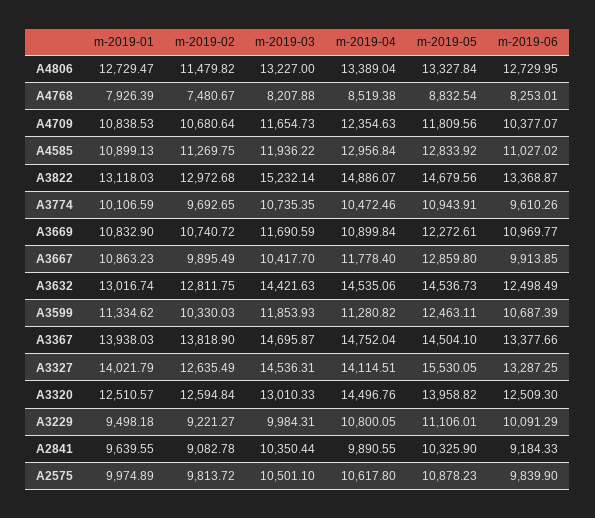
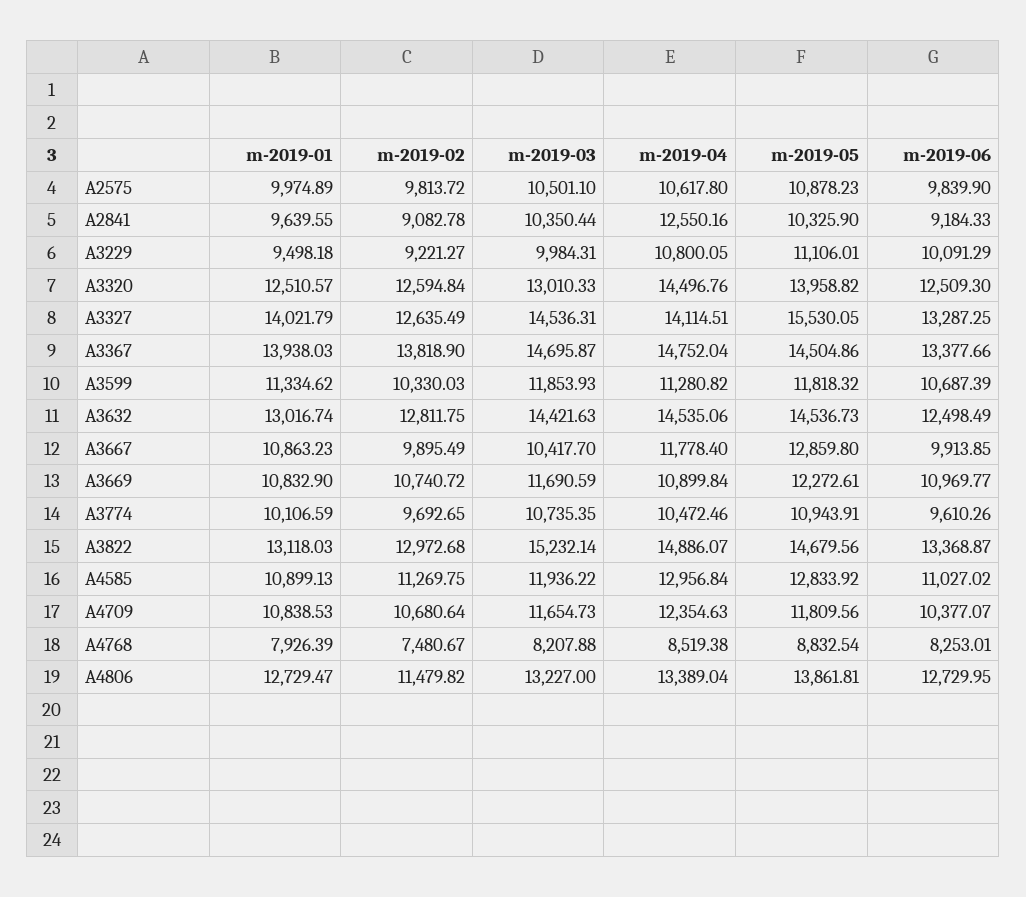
  {
    "m-2019-01": {
      "A4806": 12729.47,
      "A4768": 7926.39,
      "A4709": 10838.53,
      "A4585": 10899.13,
      "A3822": 13118.03,
      "A3774": 10106.59,
      "A3669": 10832.9,
      "A3667": 10863.23,
      "A3632": 13016.74,
      "A3599": 11334.62,
      "A3367": 13938.03,
      "A3327": 14021.79,
      "A3320": 12510.57,
      "A3229": 9498.18,
      "A2841": 9639.55,
      "A2575": 9974.89
    },
    "m-2019-02": {
      "A4806": 11479.82,
      "A4768": 7480.67,
      "A4709": 10680.64,
      "A4585": 11269.75,
      "A3822": 12972.68,
      "A3774": 9692.65,
      "A3669": 10740.72,
      "A3667": 9895.49,
      "A3632": 12811.75,
      "A3599": 10330.03,
      "A3367": 13818.9,
      "A3327": 12635.49,
      "A3320": 12594.84,
      "A3229": 9221.27,
      "A2841": 9082.78,
      "A2575": 9813.72
    },
    "m-2019-03": {
      "A4806": 13227,
      "A4768": 8207.88,
      "A4709": 11654.73,
      "A4585": 11936.22,
      "A3822": 15232.14,
      "A3774": 10735.35,
      "A3669": 11690.59,
      "A3667": 10417.7,
      "A3632": 14421.63,
      "A3599": 11853.93,
      "A3367": 14695.87,
      "A3327": 14536.31,
      "A3320": 13010.33,
      "A3229": 9984.31,
      "A2841": 10350.44,
      "A2575": 10501.1
    },
    "m-2019-04": {
      "A4806": 13389.04,
      "A4768": 8519.38,
      "A4709": 12354.63,
      "A4585": 12956.84,
      "A3822": 14886.07,
      "A3774": 10472.46,
      "A3669": 10899.84,
      "A3667": 11778.4,
      "A3632": 14535.06,
      "A3599": 11280.82,
      "A3367": 14752.04,
      "A3327": 14114.51,
      "A3320": 14496.76,
      "A3229": 10800.05,
-     "A2841": 9890.55,
+     "A2841": 12550.16,
      "A2575": 10617.8
    },
    "m-2019-05": {
-     "A4806": 13327.84,
+     "A4806": 13861.81,
      "A4768": 8832.54,
      "A4709": 11809.56,
      "A4585": 12833.92,
      "A3822": 14679.56,
      "A3774": 10943.91,
      "A3669": 12272.61,
      "A3667": 12859.8,
      "A3632": 14536.73,
-     "A3599": 12463.11,
+     "A3599": 11818.32,
-     "A3367": 14504.1,
+     "A3367": 14504.86,
      "A3327": 15530.05,
      "A3320": 13958.82,
      "A3229": 11106.01,
      "A2841": 10325.9,
      "A2575": 10878.23
    },
    "m-2019-06": {
      "A4806": 12729.95,
      "A4768": 8253.01,
      "A4709": 10377.07,
      "A4585": 11027.02,
      "A3822": 13368.87,
      "A3774": 9610.26,
      "A3669": 10969.77,
      "A3667": 9913.85,
      "A3632": 12498.49,
      "A3599": 10687.39,
      "A3367": 13377.66,
      "A3327": 13287.25,
      "A3320": 12509.3,
      "A3229": 10091.29,
      "A2841": 9184.33,
      "A2575": 9839.9
    }
  }

